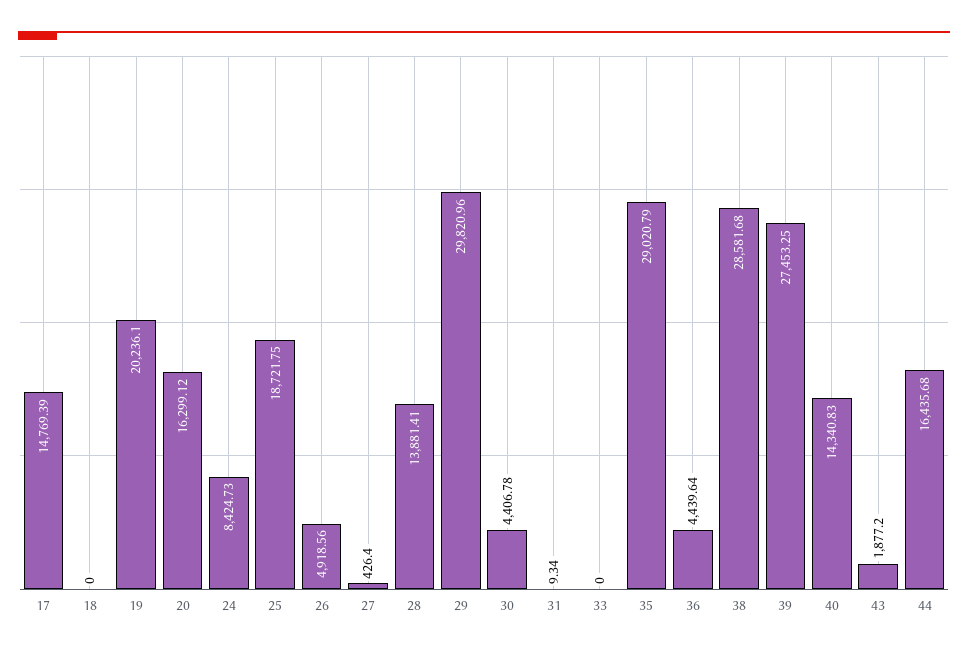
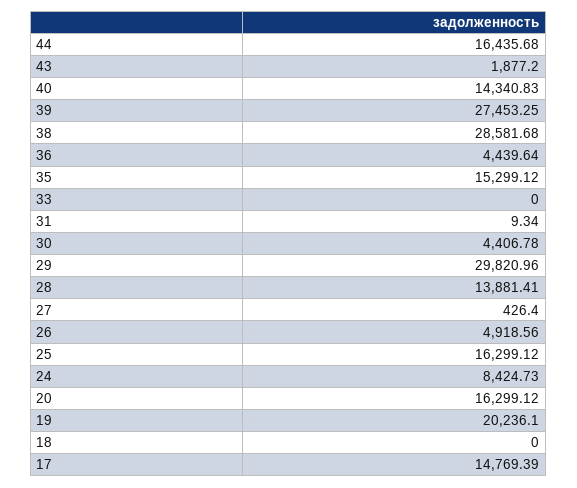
  {
    "17": 14769.39,
    "18": 0,
    "19": 20236.1,
    "20": 16299.12,
    "24": 8424.73,
-   "25": 18721.75,
+   "25": 16299.12,
    "26": 4918.56,
    "27": 426.4,
    "28": 13881.41,
    "29": 29820.96,
    "30": 4406.78,
    "31": 9.34,
    "33": 0,
-   "35": 29020.79,
+   "35": 15299.12,
    "36": 4439.64,
    "38": 28581.68,
    "39": 27453.25,
    "40": 14340.83,
    "43": 1877.2,
    "44": 16435.68
  }

